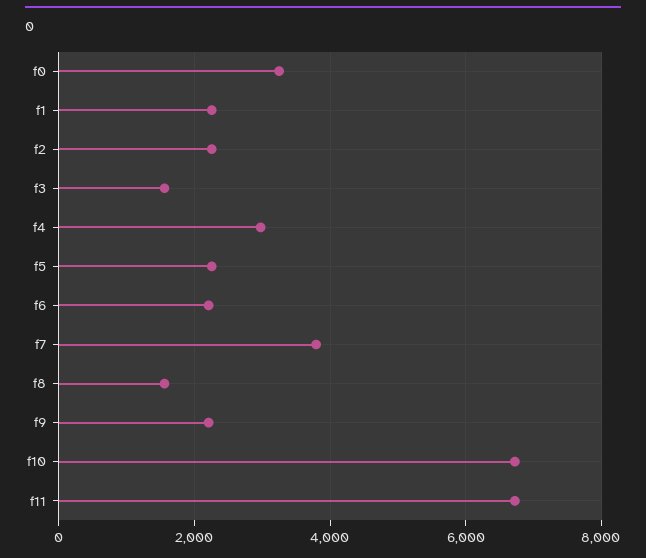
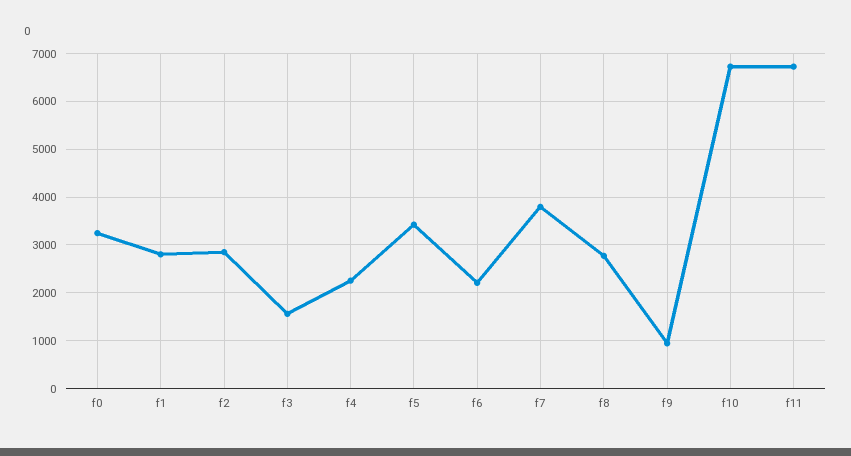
  {
    "f0": 3200,
-   "f1": 2200,
+   "f1": 2800,
-   "f2": 2200,
+   "f2": 2800,
    "f3": 1600,
-   "f4": 3000,
+   "f4": 2200,
-   "f5": 2200,
+   "f5": 3400,
    "f6": 2200,
    "f7": 3800,
-   "f8": 1600,
+   "f8": 2800,
-   "f9": 2200,
+   "f9": 1000,
    "f10": 6800,
    "f11": 6800
  }

